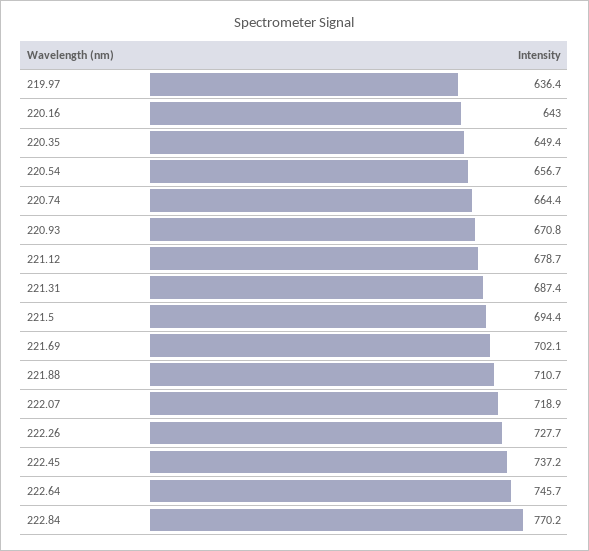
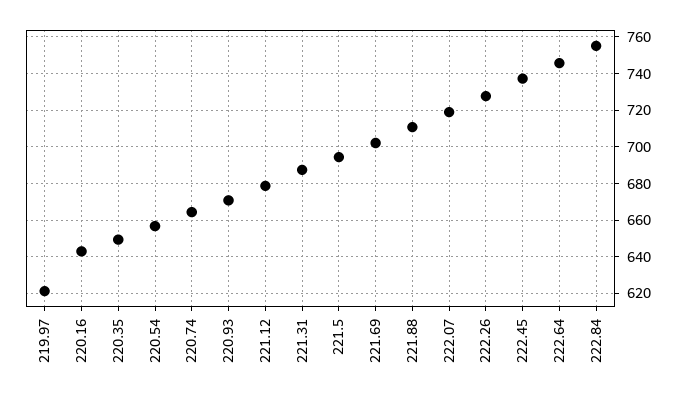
  {
-   "219.97": 636.4,
+   "219.97": 620,
    "220.16": 643,
    "220.35": 649.4,
    "220.54": 656.7,
    "220.74": 664.4,
    "220.93": 670.8,
    "221.12": 678.7,
    "221.31": 687.4,
    "221.5": 694.4,
    "221.69": 702.1,
    "221.88": 710.7,
    "222.07": 718.9,
    "222.26": 727.7,
    "222.45": 737.2,
    "222.64": 745.7,
-   "222.84": 770.2
+   "222.84": 755
  }

